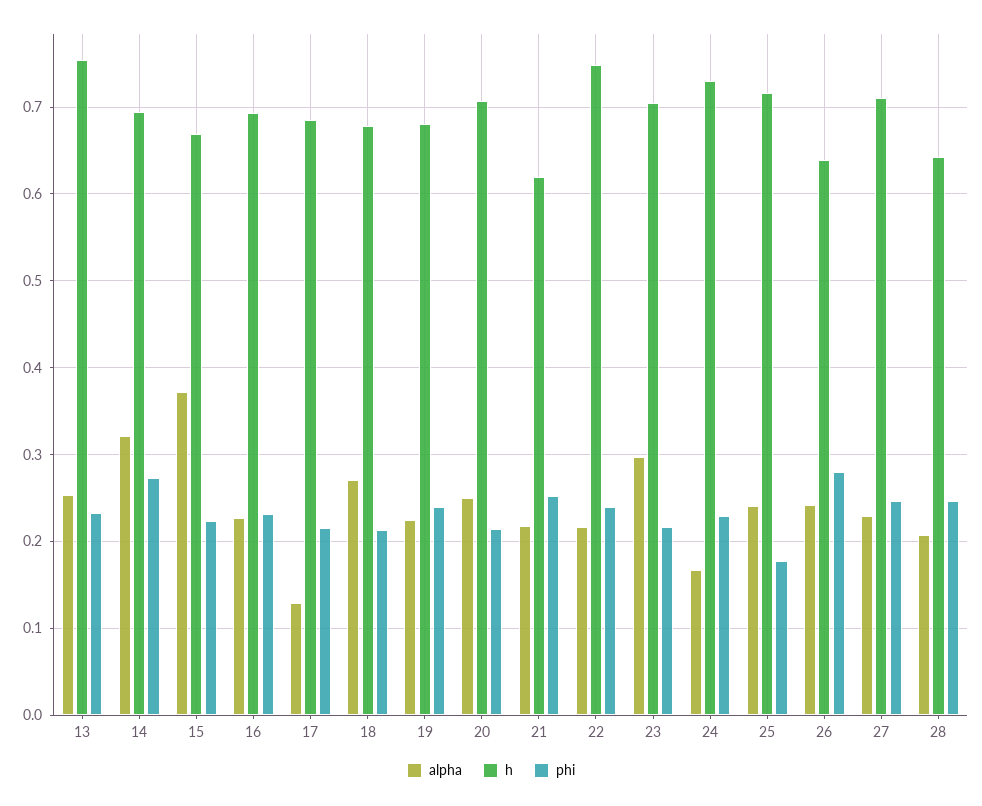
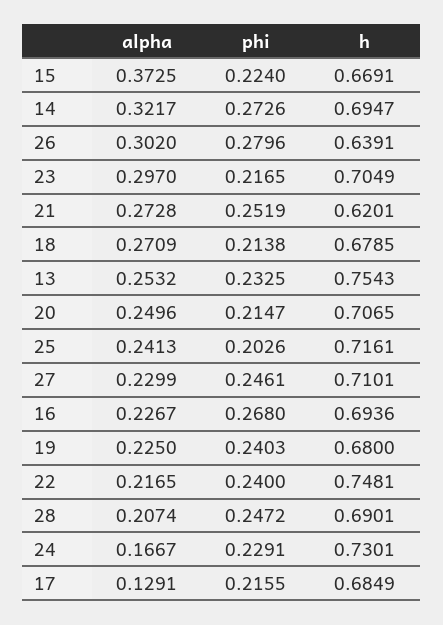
  {
    "alpha": {
      "13": 0.2532,
      "14": 0.3217,
      "15": 0.3725,
      "16": 0.2267,
      "17": 0.1291,
      "18": 0.2709,
      "19": 0.225,
      "20": 0.2496,
-     "21": 0.22,
+     "21": 0.2728,
      "22": 0.2165,
      "23": 0.297,
      "24": 0.1667,
      "25": 0.2413,
-     "26": 0.24,
+     "26": 0.302,
      "27": 0.2299,
      "28": 0.2074
    },
    "h": {
      "13": 0.7543,
      "14": 0.6947,
      "15": 0.6691,
      "16": 0.6936,
      "17": 0.6849,
      "18": 0.6785,
      "19": 0.68,
      "20": 0.7065,
      "21": 0.6201,
      "22": 0.7481,
      "23": 0.7049,
      "24": 0.7301,
      "25": 0.7161,
      "26": 0.6391,
      "27": 0.7101,
-     "28": 0.64
+     "28": 0.6901
    },
    "phi": {
      "13": 0.2325,
      "14": 0.2726,
      "15": 0.224,
-     "16": 0.23,
+     "16": 0.268,
      "17": 0.2155,
      "18": 0.2138,
      "19": 0.2403,
      "20": 0.2147,
      "21": 0.2519,
      "22": 0.24,
      "23": 0.2165,
      "24": 0.2291,
-     "25": 0.18,
+     "25": 0.2026,
      "26": 0.2796,
      "27": 0.2461,
      "28": 0.2472
    }
  }

